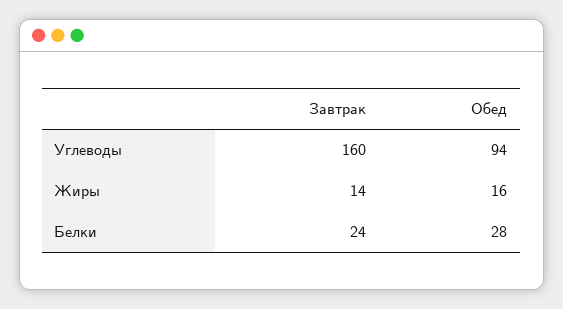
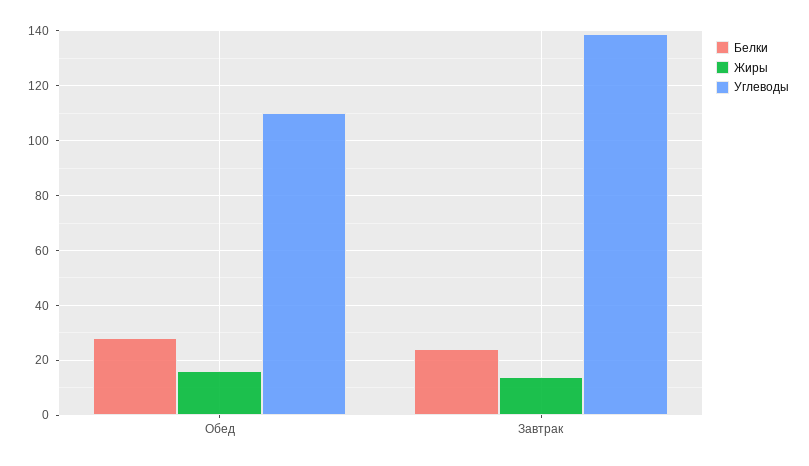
  {
    "Углеводы": {
-     "Завтрак": 160,
+     "Завтрак": 140,
-     "Обед": 94
+     "Обед": 110
    },
    "Жиры": {
      "Завтрак": 14,
      "Обед": 16
    },
    "Белки": {
      "Завтрак": 24,
      "Обед": 28
    }
  }

